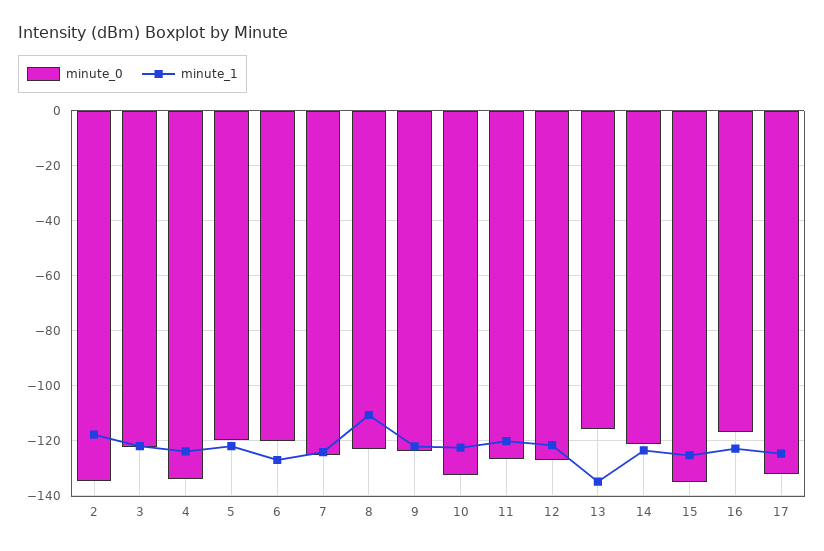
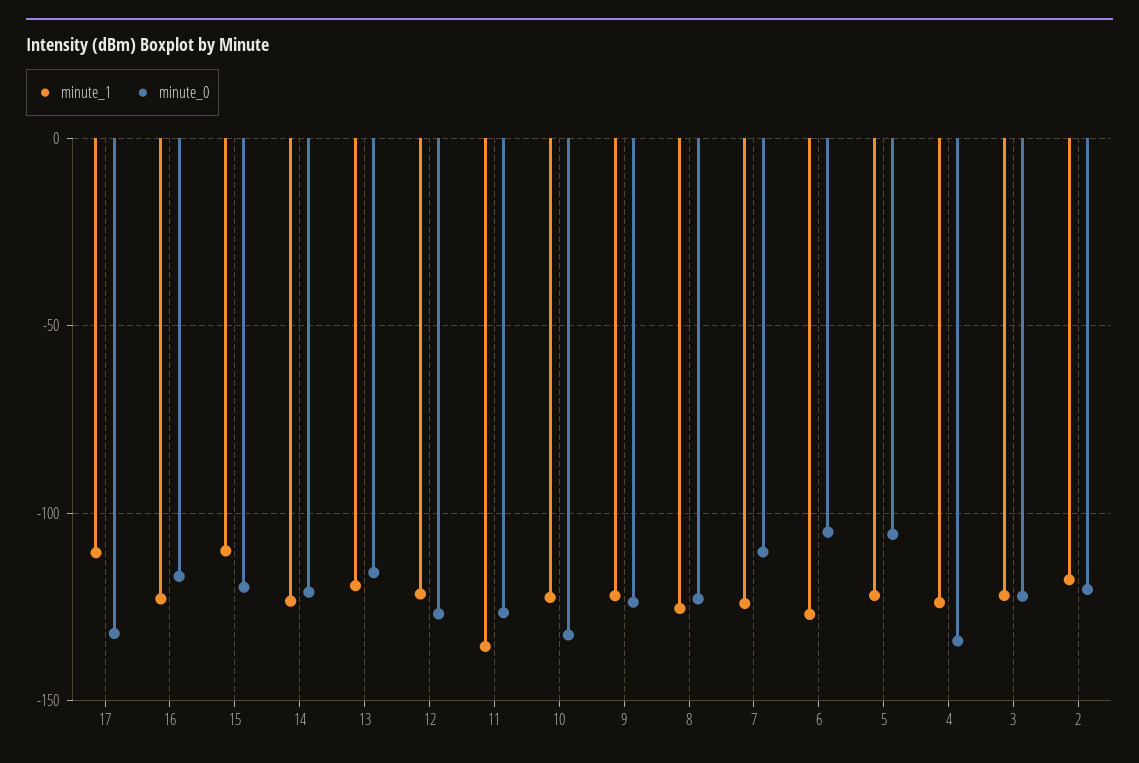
  {
    "minute_0": {
-     "2": -135,
+     "2": -120,
      "3": -122.5,
      "4": -135,
-     "5": -120,
+     "5": -105,
-     "6": -120,
+     "6": -105,
-     "7": -125,
+     "7": -110,
      "8": -122.5,
      "9": -122.5,
      "10": -132.5,
      "11": -127.5,
      "12": -127.5,
      "13": -115,
      "14": -120,
-     "15": -135,
+     "15": -120,
      "16": -117.5,
      "17": -132.5
    },
    "minute_1": {
      "2": -117.5,
      "3": -122.5,
      "4": -125,
      "5": -122.5,
      "6": -127.5,
      "7": -125,
-     "8": -110,
+     "8": -125,
      "9": -122.5,
      "10": -122.5,
-     "11": -120,
+     "11": -135,
      "12": -122.5,
-     "13": -135,
+     "13": -120,
      "14": -122.5,
-     "15": -125,
+     "15": -110,
      "16": -122.5,
-     "17": -125
+     "17": -110
    }
  }

